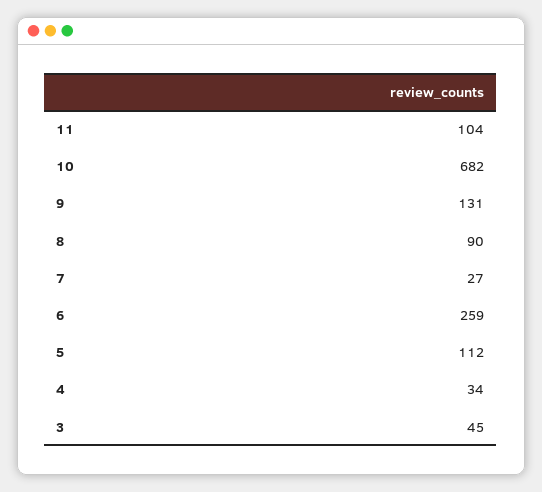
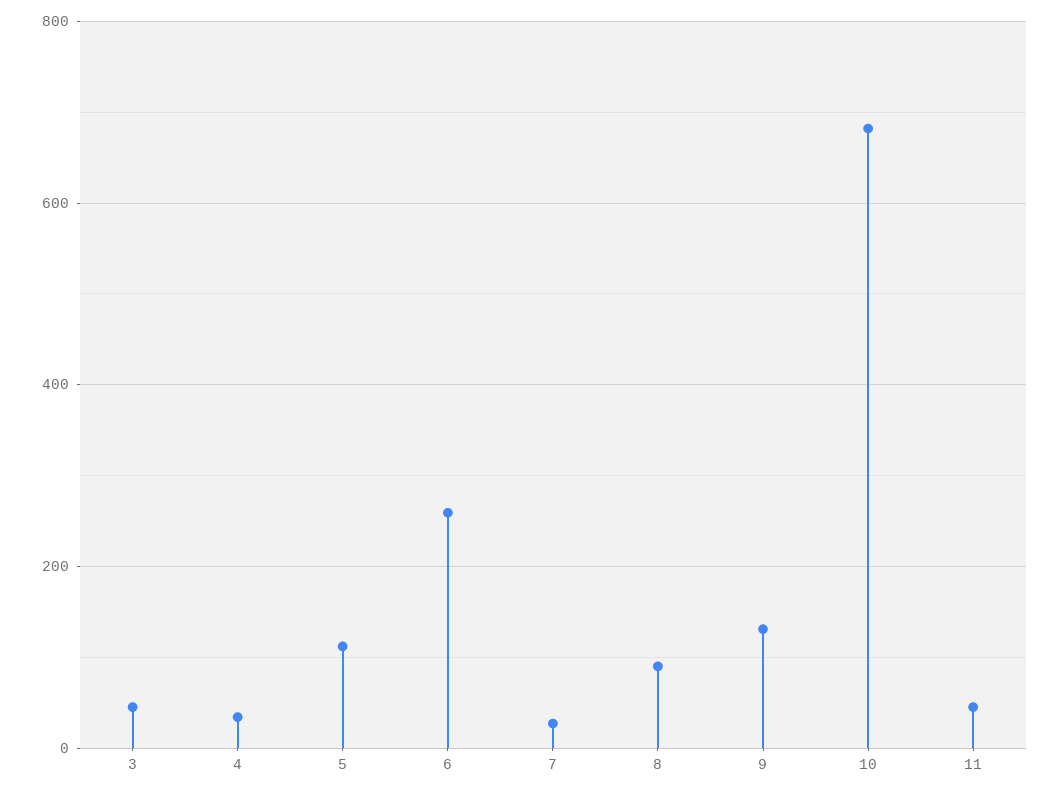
  {
-   "11": 104,
+   "11": 40,
    "10": 682,
    "9": 131,
    "8": 90,
    "7": 27,
    "6": 259,
    "5": 112,
    "4": 34,
    "3": 45
  }

